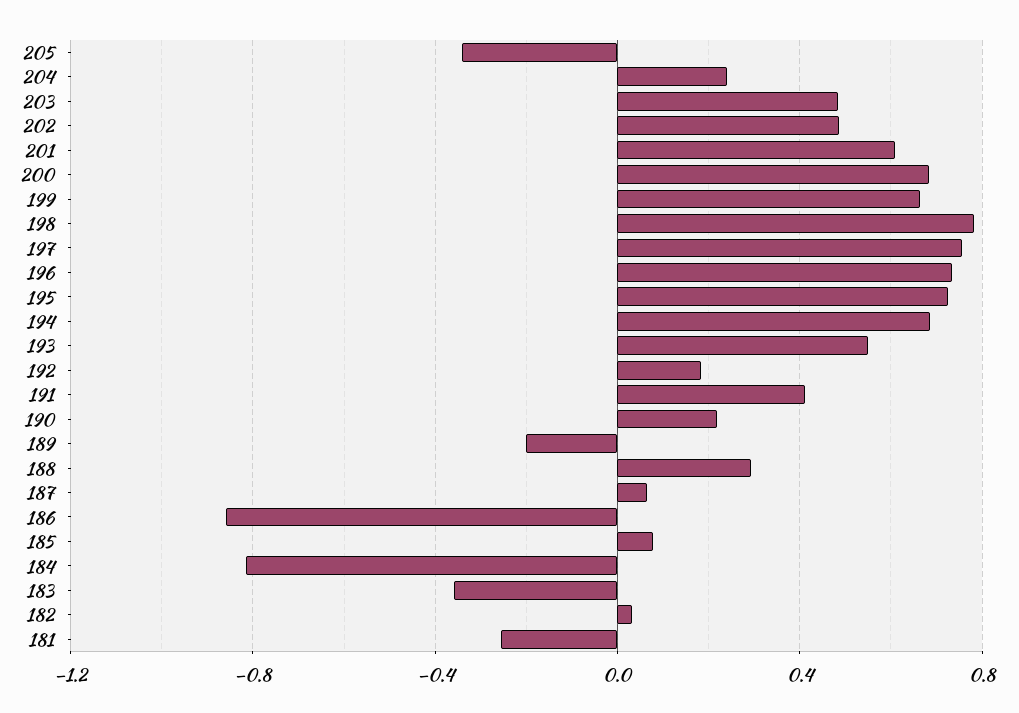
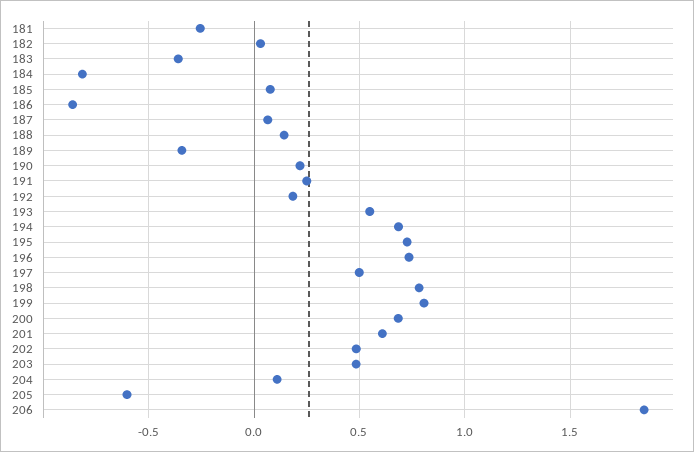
  {
-   "205": -0.35,
+   "205": -0.6,
-   "204": 0.25,
+   "204": 0.1,
    "203": 0.5,
    "202": 0.5,
    "201": 0.6,
    "200": 0.7,
-   "199": 0.65,
+   "199": 0.8,
    "198": 0.8,
-   "197": 0.75,
+   "197": 0.5,
    "196": 0.75,
    "195": 0.75,
    "194": 0.7,
    "193": 0.55,
    "192": 0.2,
-   "191": 0.4,
+   "191": 0.25,
    "190": 0.2,
-   "189": -0.2,
+   "189": -0.35,
-   "188": 0.3,
+   "188": 0.15,
    "187": 0.05,
    "186": -0.85,
    "185": 0.1,
    "184": -0.8,
    "183": -0.35,
    "182": 0.05,
-   "181": -0.25
+   "181": -0.25,
+   "206": 1.85
  }

